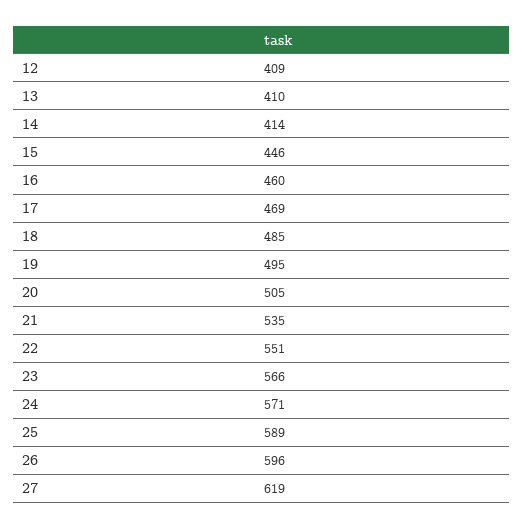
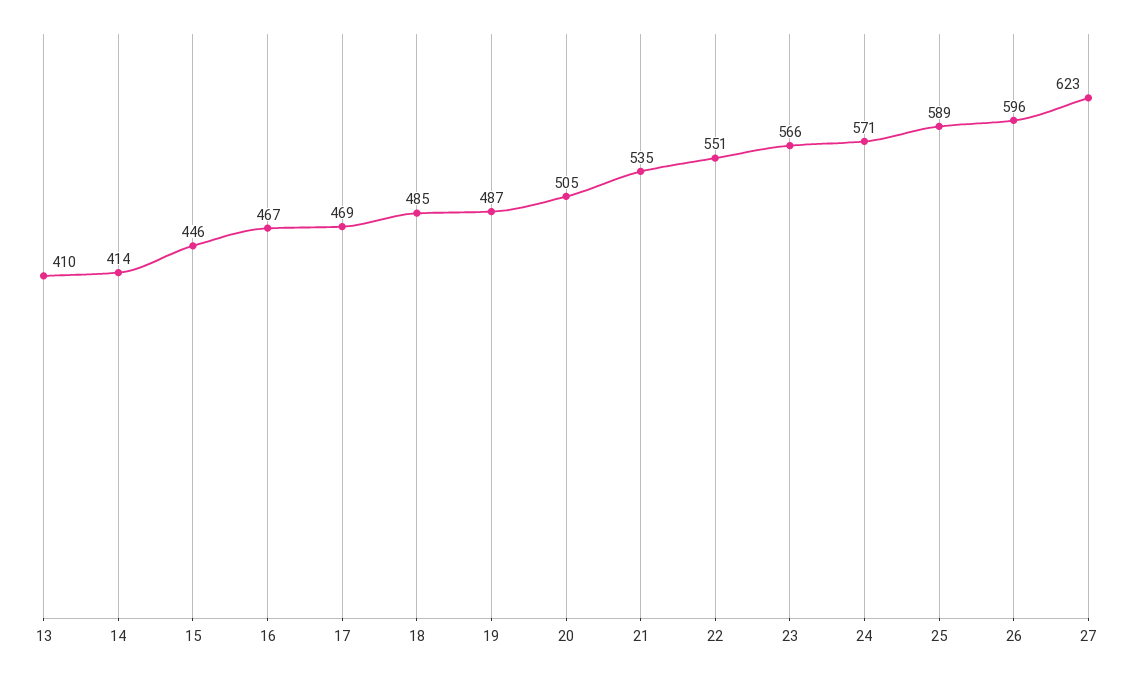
  {
-   "12": 409,
    "13": 410,
    "14": 414,
    "15": 446,
-   "16": 460,
+   "16": 467,
    "17": 469,
    "18": 485,
-   "19": 495,
+   "19": 487,
    "20": 505,
    "21": 535,
    "22": 551,
    "23": 566,
    "24": 571,
    "25": 589,
    "26": 596,
-   "27": 619
+   "27": 623
  }

